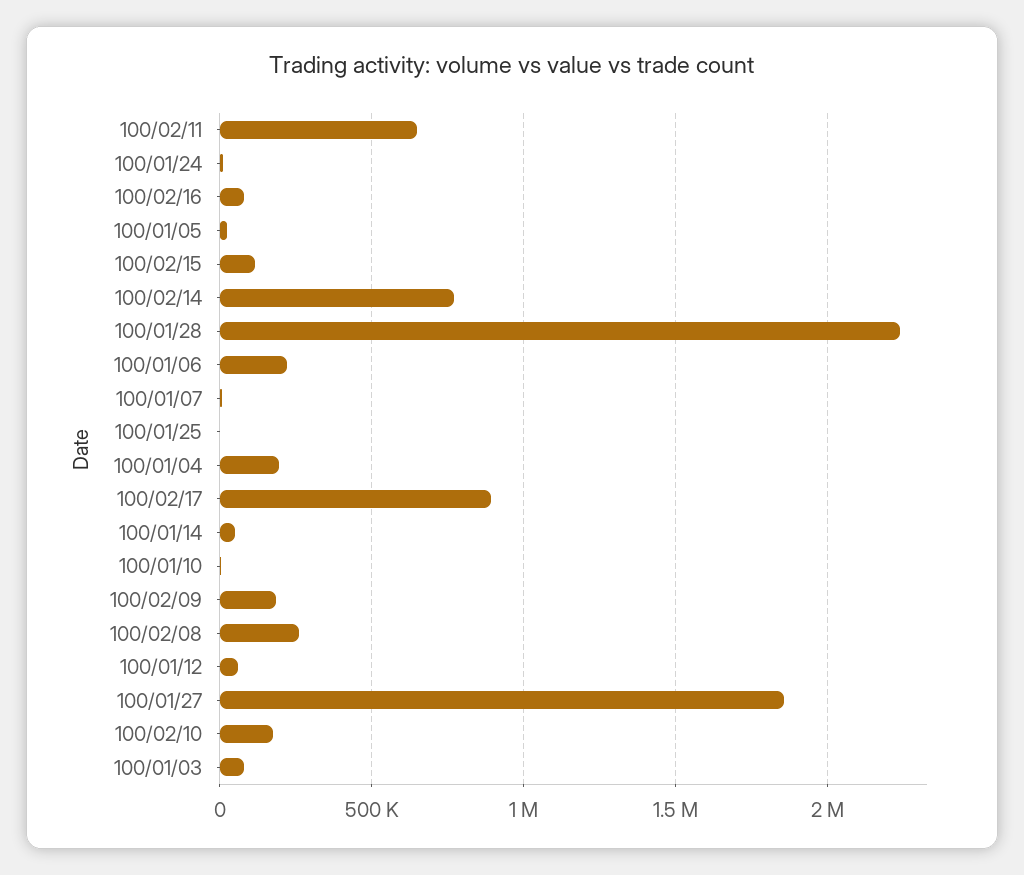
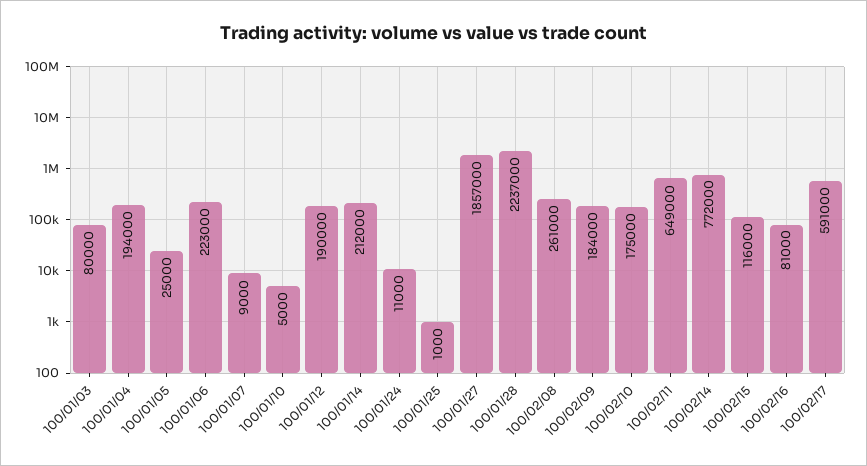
  {
    "100/02/11": 649000,
    "100/01/24": 11000,
    "100/02/16": 81000,
    "100/01/05": 25000,
    "100/02/15": 116000,
    "100/02/14": 772000,
    "100/01/28": 2237000,
    "100/01/06": 223000,
    "100/01/07": 9000,
    "100/01/25": 1000,
    "100/01/04": 194000,
-   "100/02/17": 900000,
+   "100/02/17": 591000,
-   "100/01/14": 50000,
+   "100/01/14": 212000,
    "100/01/10": 5000,
    "100/02/09": 184000,
    "100/02/08": 261000,
-   "100/01/12": 50000,
+   "100/01/12": 190000,
    "100/01/27": 1857000,
    "100/02/10": 175000,
    "100/01/03": 80000
  }

